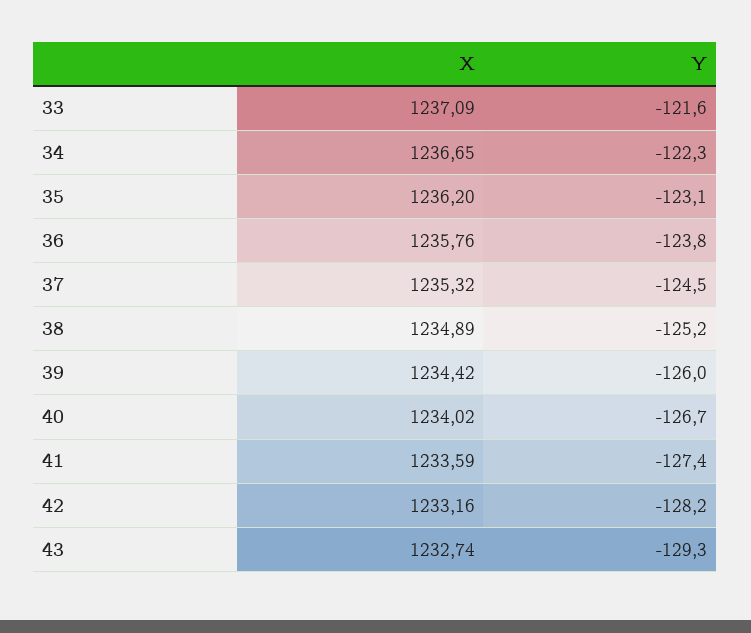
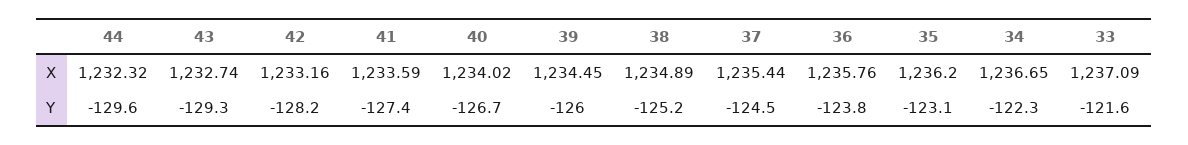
  {
    "X": {
      "33": 1237.09,
      "34": 1236.65,
      "35": 1236.2,
      "36": 1235.76,
-     "37": 1235.32,
+     "37": 1235.44,
      "38": 1234.89,
-     "39": 1234.42,
+     "39": 1234.45,
      "40": 1234.02,
      "41": 1233.59,
      "42": 1233.16,
-     "43": 1232.74
+     "43": 1232.74,
+     "44": 1232.32
    },
    "Y": {
      "33": -121.6,
      "34": -122.3,
      "35": -123.1,
      "36": -123.8,
      "37": -124.5,
      "38": -125.2,
      "39": -126,
      "40": -126.7,
      "41": -127.4,
      "42": -128.2,
-     "43": -129.3
+     "43": -129.3,
+     "44": -129.6
    }
  }

